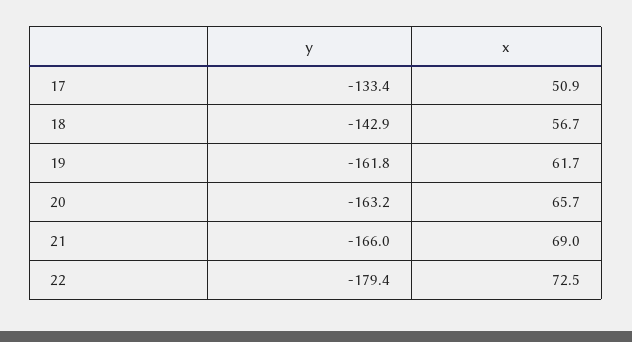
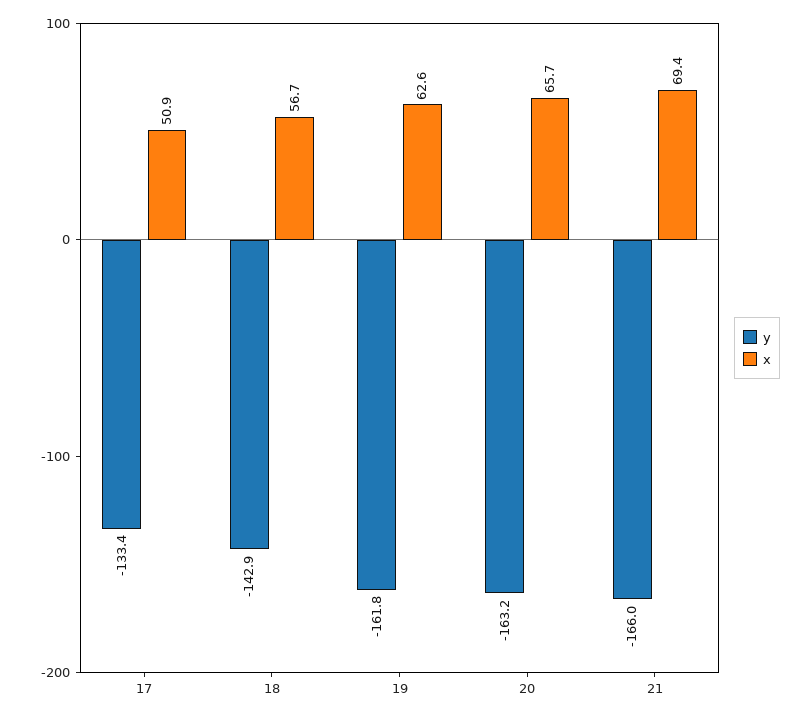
  {
    "y": {
      "17": -133.4,
      "18": -142.9,
      "19": -161.8,
      "20": -163.2,
-     "21": -166,
+     "21": -166
-     "22": -179.4
    },
    "x": {
      "17": 50.9,
      "18": 56.7,
-     "19": 61.7,
+     "19": 62.6,
      "20": 65.7,
-     "21": 69,
+     "21": 69.4
-     "22": 72.5
    }
  }

